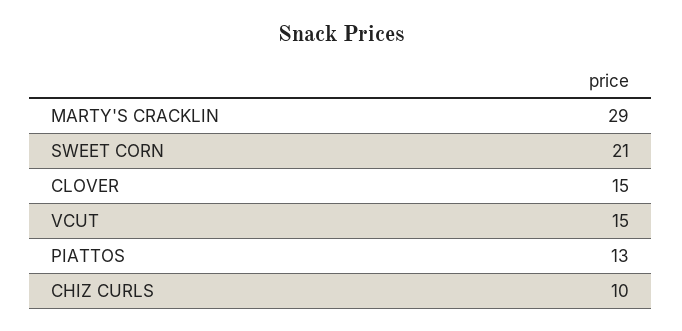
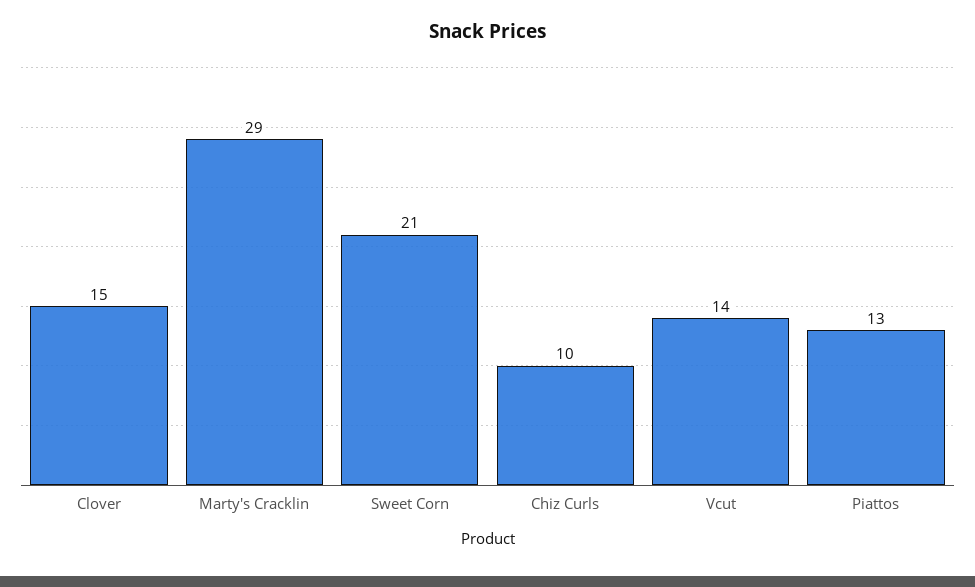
  {
    "MARTY'S CRACKLIN": 29,
    "SWEET CORN": 21,
    "CLOVER": 15,
-   "VCUT": 15,
+   "VCUT": 14,
    "PIATTOS": 13,
    "CHIZ CURLS": 10
  }

